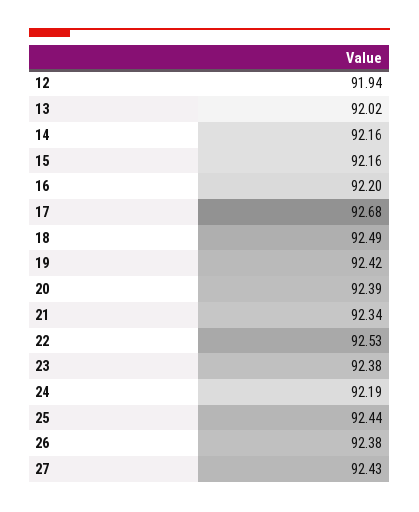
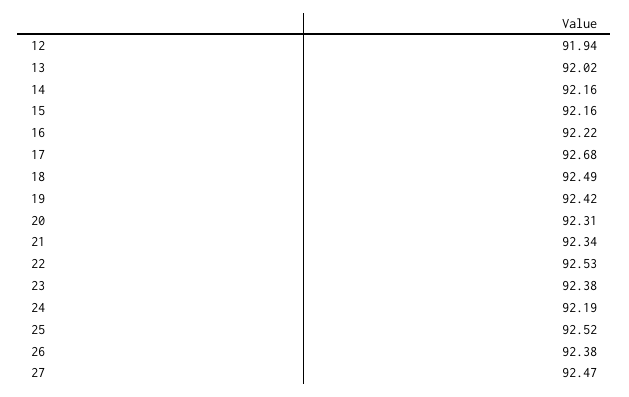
  {
    "12": 91.94,
    "13": 92.02,
    "14": 92.16,
    "15": 92.16,
-   "16": 92.2,
+   "16": 92.22,
    "17": 92.68,
    "18": 92.49,
    "19": 92.42,
-   "20": 92.39,
+   "20": 92.31,
    "21": 92.34,
    "22": 92.53,
    "23": 92.38,
    "24": 92.19,
-   "25": 92.44,
+   "25": 92.52,
    "26": 92.38,
-   "27": 92.43
+   "27": 92.47
  }

